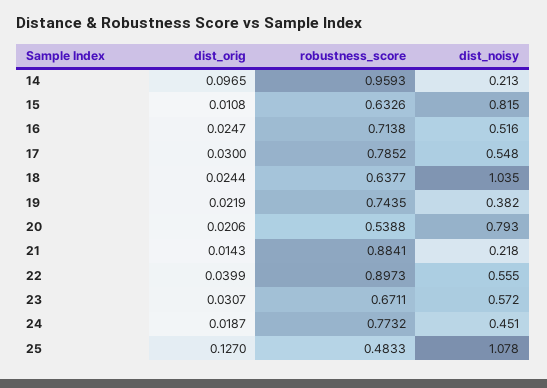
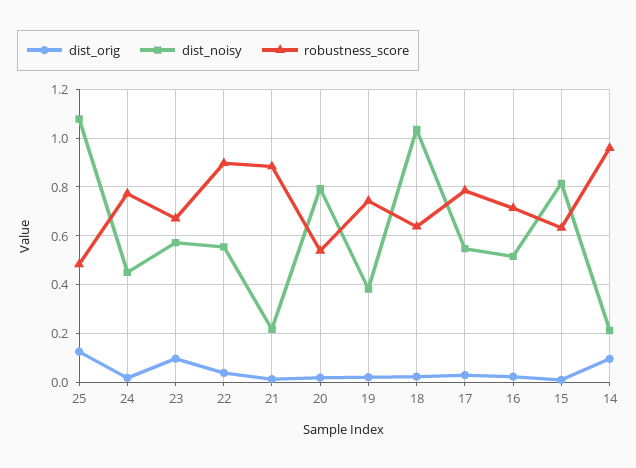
  {
    "dist_orig": {
      "14": 0.0965,
      "15": 0.0108,
      "16": 0.0247,
      "17": 0.03,
      "18": 0.0244,
      "19": 0.0219,
      "20": 0.0206,
      "21": 0.0143,
      "22": 0.0399,
-     "23": 0.0307,
+     "23": 0.1,
      "24": 0.0187,
      "25": 0.127
    },
    "robustness_score": {
      "14": 0.9593,
      "15": 0.6326,
      "16": 0.7138,
      "17": 0.7852,
      "18": 0.6377,
      "19": 0.7435,
      "20": 0.5388,
      "21": 0.8841,
      "22": 0.8973,
      "23": 0.6711,
      "24": 0.7732,
      "25": 0.4833
    },
    "dist_noisy": {
      "14": 0.213,
      "15": 0.815,
      "16": 0.516,
      "17": 0.548,
      "18": 1.035,
      "19": 0.382,
      "20": 0.793,
      "21": 0.218,
      "22": 0.555,
      "23": 0.572,
      "24": 0.451,
      "25": 1.078
    }
  }

